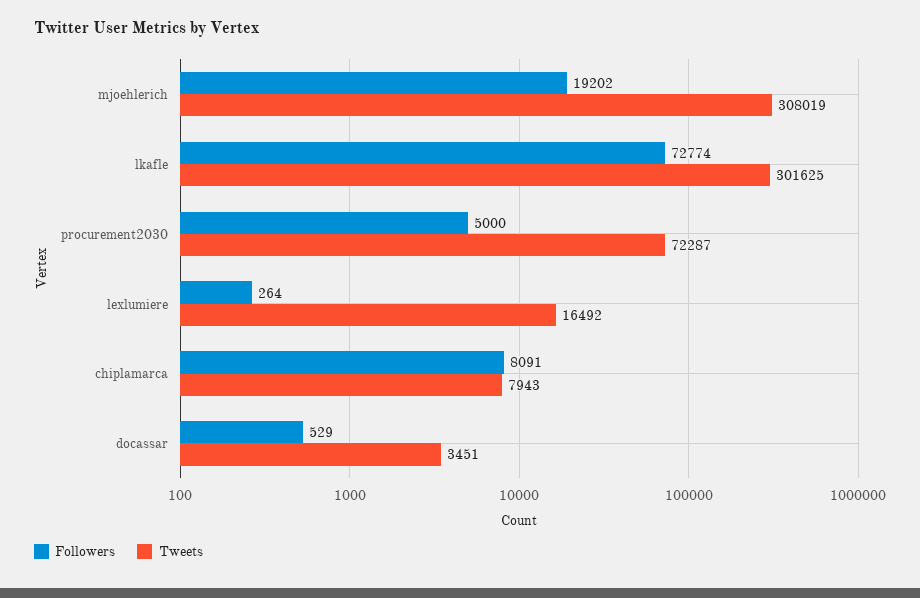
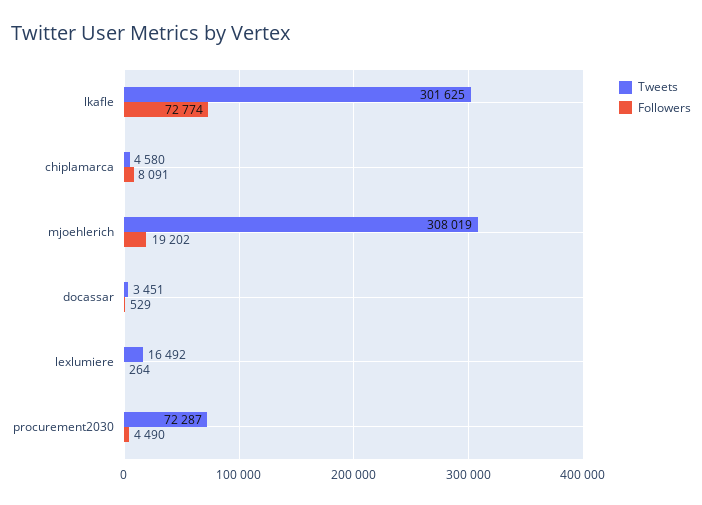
  {
    "Followers": {
      "mjoehlerich": 19202,
      "lkafle": 72774,
-     "procurement2030": 5000,
+     "procurement2030": 4490,
      "lexlumiere": 264,
      "chiplamarca": 8091,
      "docassar": 529
    },
    "Tweets": {
      "mjoehlerich": 308019,
      "lkafle": 301625,
      "procurement2030": 72287,
      "lexlumiere": 16492,
-     "chiplamarca": 7943,
+     "chiplamarca": 4580,
      "docassar": 3451
    }
  }

